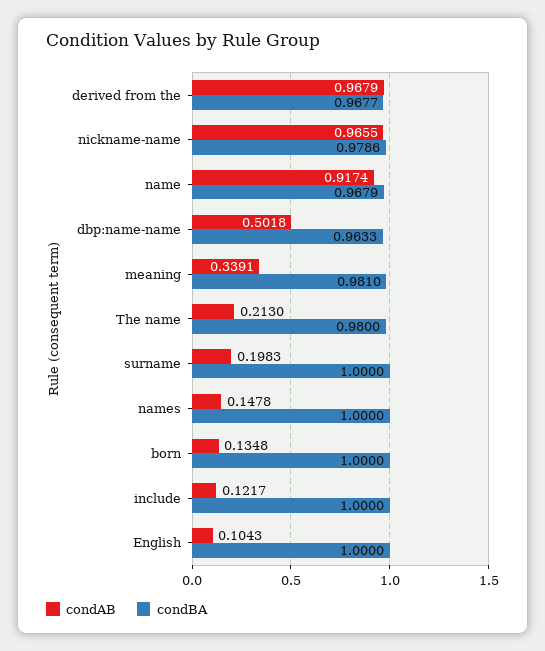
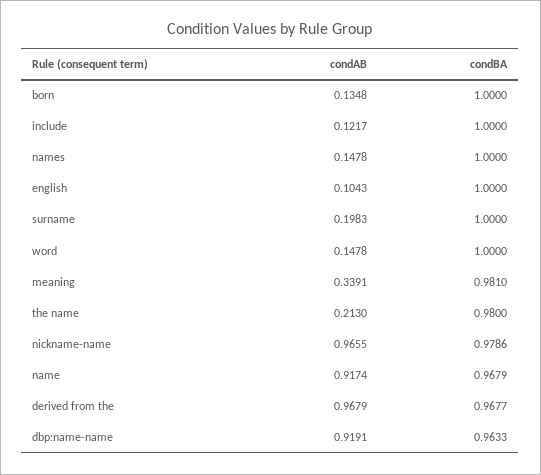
  {
    "condAB": {
      "derived from the": 0.9679,
      "nickname-name": 0.9655,
      "name": 0.9174,
-     "dbp:name-name": 0.5018,
+     "dbp:name-name": 0.9191,
      "meaning": 0.3391,
      "The name": 0.213,
      "surname": 0.1983,
      "names": 0.1478,
      "born": 0.1348,
      "include": 0.1217,
-     "English": 0.1043
+     "English": 0.1043,
+     "word": 0.1478
    },
    "condBA": {
      "derived from the": 0.9677,
      "nickname-name": 0.9786,
      "name": 0.9679,
      "dbp:name-name": 0.9633,
      "meaning": 0.981,
      "The name": 0.98,
      "surname": 1,
      "names": 1,
      "born": 1,
      "include": 1,
-     "English": 1
+     "English": 1,
+     "word": 1
    }
  }

